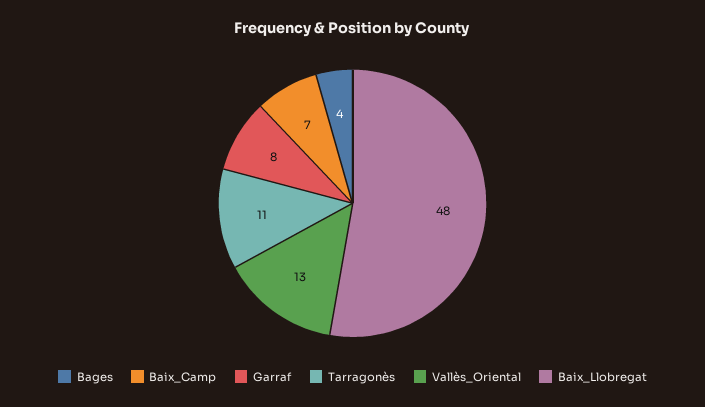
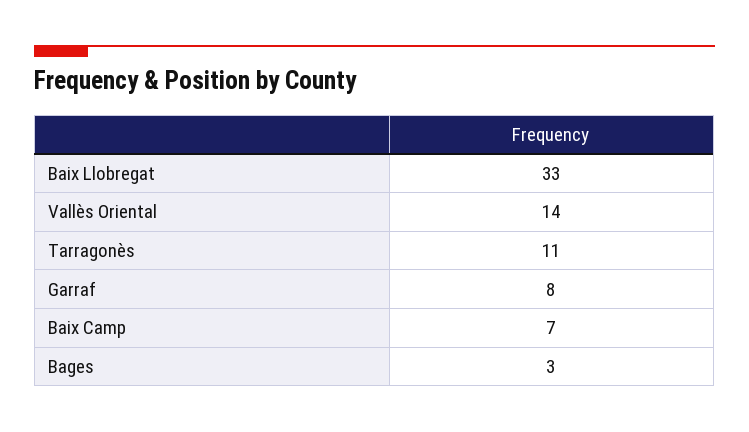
  {
-   "Bages": 4,
+   "Bages": 3,
    "Baix_Camp": 7,
    "Garraf": 8,
    "Tarragonès": 11,
-   "Vallès_Oriental": 13,
+   "Vallès_Oriental": 14,
-   "Baix_Llobregat": 48
+   "Baix_Llobregat": 33
  }

